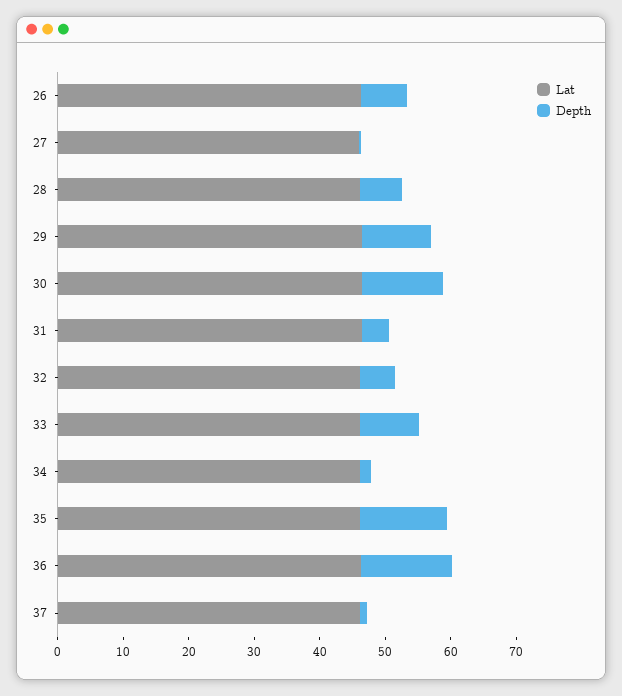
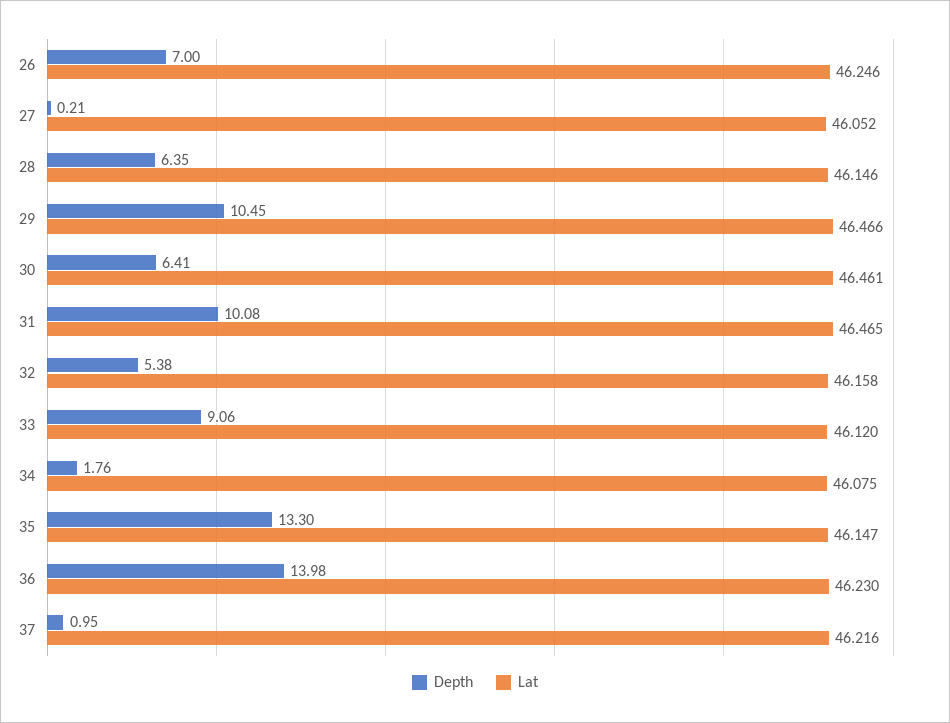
  {
    "Lat": {
      "26": 46.246,
      "27": 46.052,
      "28": 46.146,
      "29": 46.466,
      "30": 46.461,
      "31": 46.465,
      "32": 46.158,
      "33": 46.12,
      "34": 46.075,
      "35": 46.147,
      "36": 46.23,
      "37": 46.216
    },
    "Depth": {
      "26": 7,
      "27": 0.21,
      "28": 6.35,
      "29": 10.45,
-     "30": 12,
+     "30": 6.41,
-     "31": 4,
+     "31": 10.08,
      "32": 5.38,
      "33": 9.06,
      "34": 1.76,
      "35": 13.3,
      "36": 13.98,
      "37": 0.95
    }
  }

